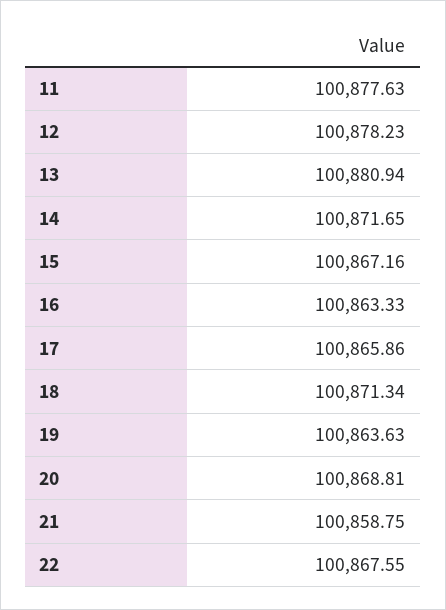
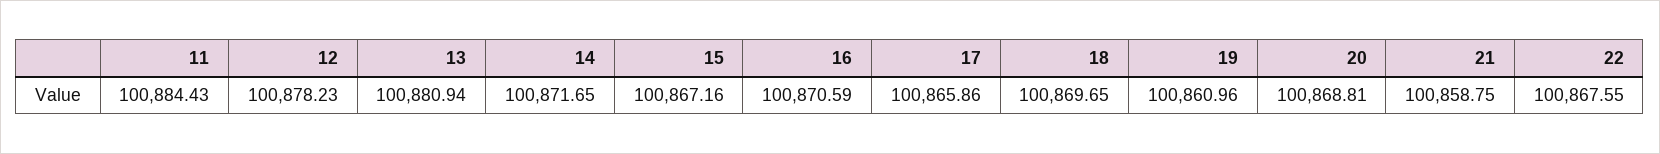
  {
-   "11": 100877.63,
+   "11": 100884.43,
    "12": 100878.23,
    "13": 100880.94,
    "14": 100871.65,
    "15": 100867.16,
-   "16": 100863.33,
+   "16": 100870.59,
    "17": 100865.86,
-   "18": 100871.34,
+   "18": 100869.65,
-   "19": 100863.63,
+   "19": 100860.96,
    "20": 100868.81,
    "21": 100858.75,
    "22": 100867.55
  }

